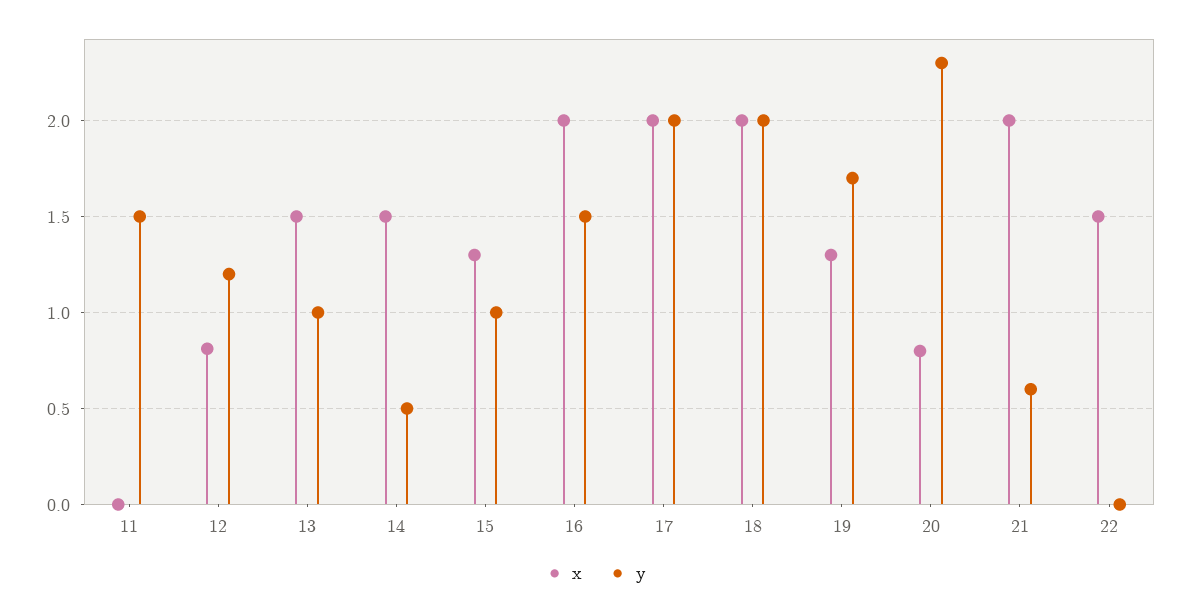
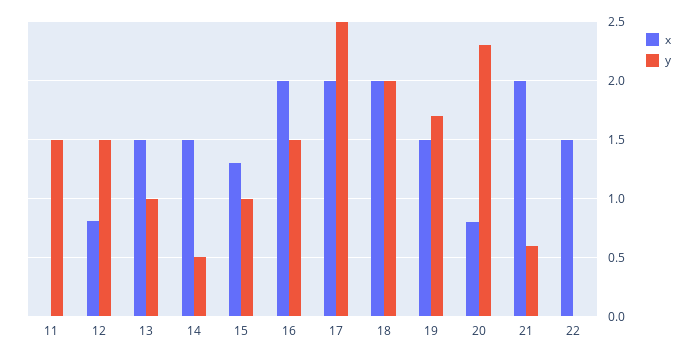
  {
    "x": {
      "11": 0,
      "12": 0.8,
      "13": 1.5,
      "14": 1.5,
      "15": 1.3,
      "16": 2,
      "17": 2,
      "18": 2,
-     "19": 1.3,
+     "19": 1.5,
      "20": 0.8,
      "21": 2,
      "22": 1.5
    },
    "y": {
      "11": 1.5,
-     "12": 1.2,
+     "12": 1.5,
      "13": 1,
      "14": 0.5,
      "15": 1,
      "16": 1.5,
-     "17": 2,
+     "17": 2.5,
      "18": 2,
      "19": 1.7,
      "20": 2.3,
      "21": 0.6,
      "22": 0
    }
  }

